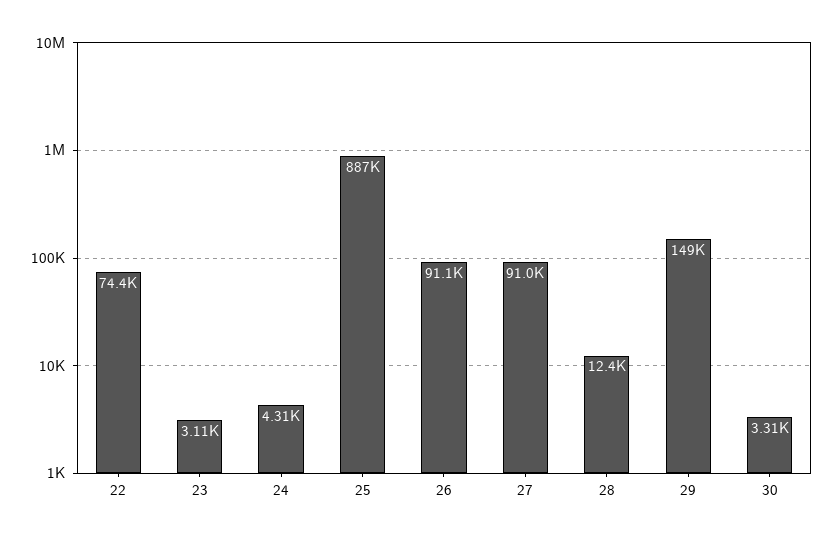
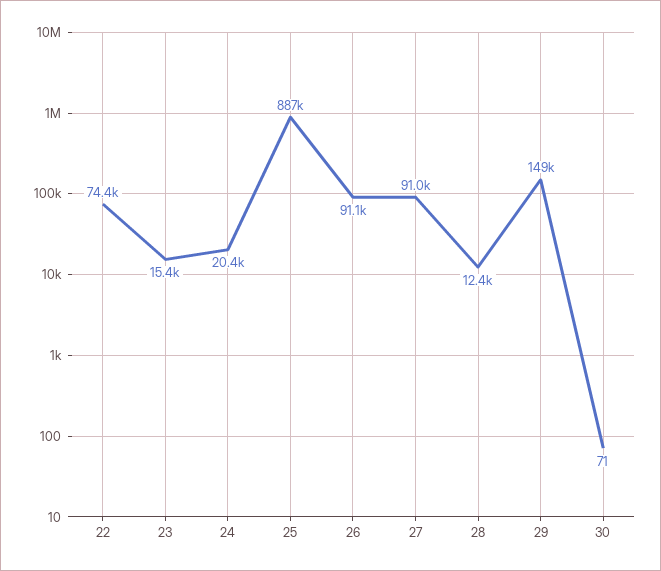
  {
    "22": 74400,
-   "23": 3110,
+   "23": 15400,
-   "24": 4310,
+   "24": 20400,
    "25": 887000,
    "26": 91100,
    "27": 91000,
    "28": 12400,
    "29": 149000,
-   "30": 3310
+   "30": 71
  }

